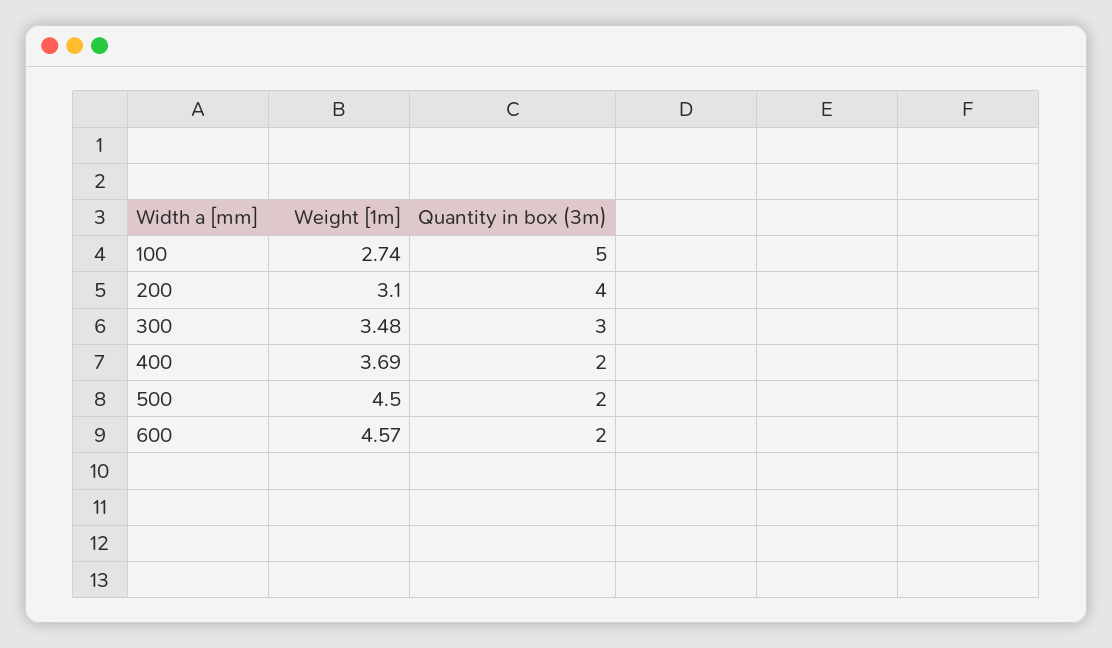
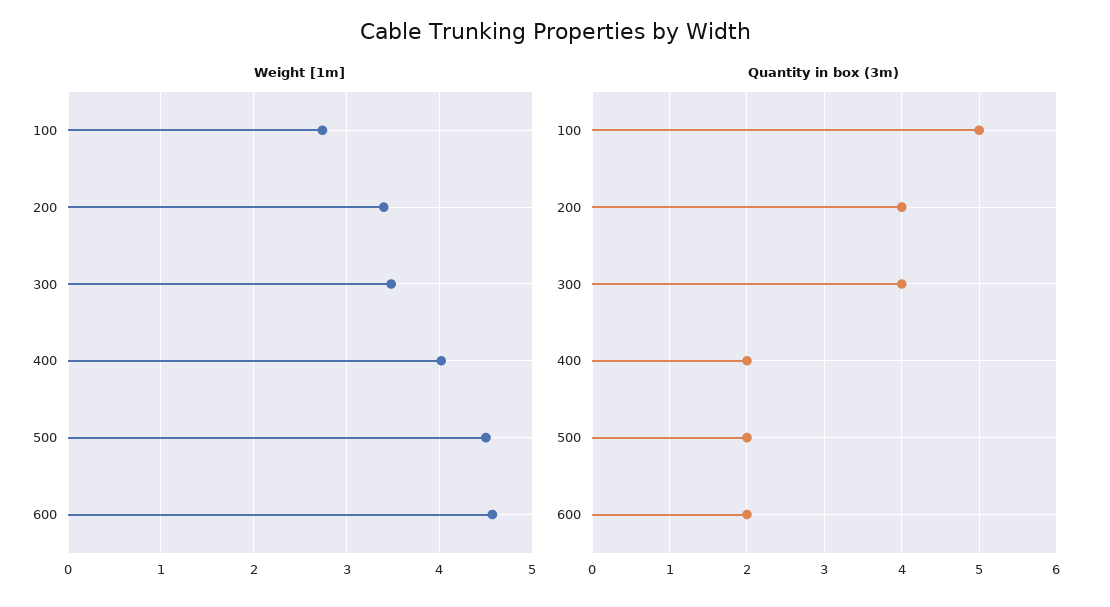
  {
    "Weight [1m]": {
      "100": 2.74,
-     "200": 3.1,
+     "200": 3.4,
      "300": 3.48,
-     "400": 3.69,
+     "400": 4,
      "500": 4.5,
      "600": 4.57
    },
    "Quantity in box (3m)": {
      "100": 5,
      "200": 4,
-     "300": 3,
+     "300": 4,
      "400": 2,
      "500": 2,
      "600": 2
    }
  }

